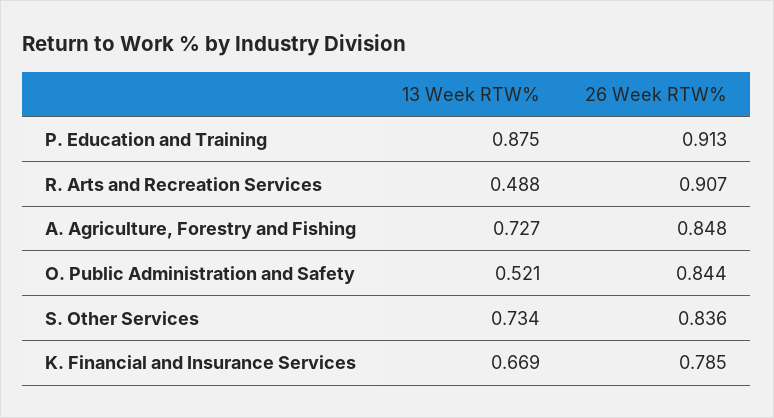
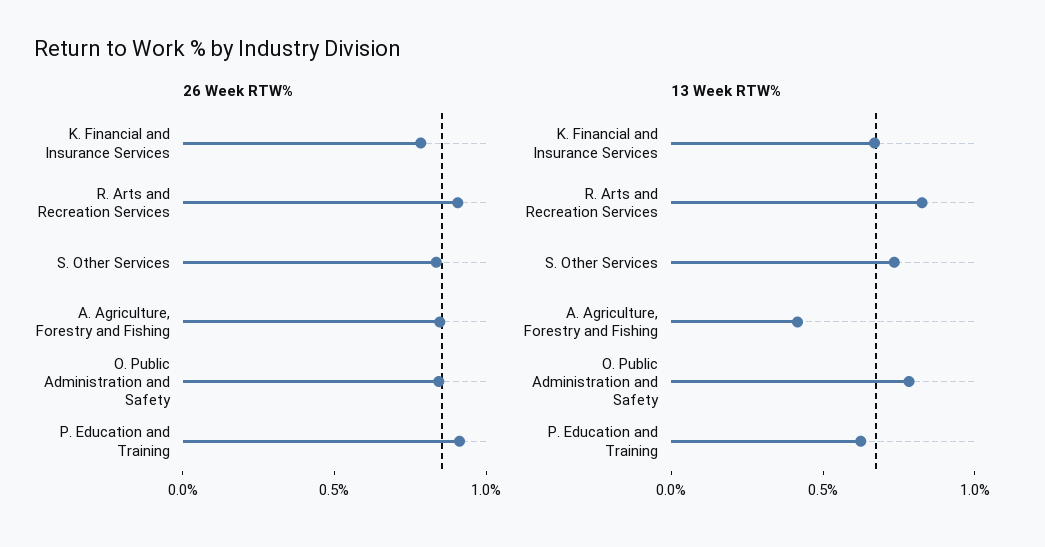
  {
    "13 Week RTW%": {
-     "P. Education and Training": 0.875,
+     "P. Education and Training": 0.6,
-     "R. Arts and Recreation Services": 0.488,
+     "R. Arts and Recreation Services": 0.8,
-     "A. Agriculture, Forestry and Fishing": 0.727,
+     "A. Agriculture, Forestry and Fishing": 0.4,
-     "O. Public Administration and Safety": 0.521,
+     "O. Public Administration and Safety": 0.8,
      "S. Other Services": 0.734,
      "K. Financial and Insurance Services": 0.669
    },
    "26 Week RTW%": {
      "P. Education and Training": 0.913,
      "R. Arts and Recreation Services": 0.907,
      "A. Agriculture, Forestry and Fishing": 0.848,
      "O. Public Administration and Safety": 0.844,
      "S. Other Services": 0.836,
      "K. Financial and Insurance Services": 0.785
    }
  }

